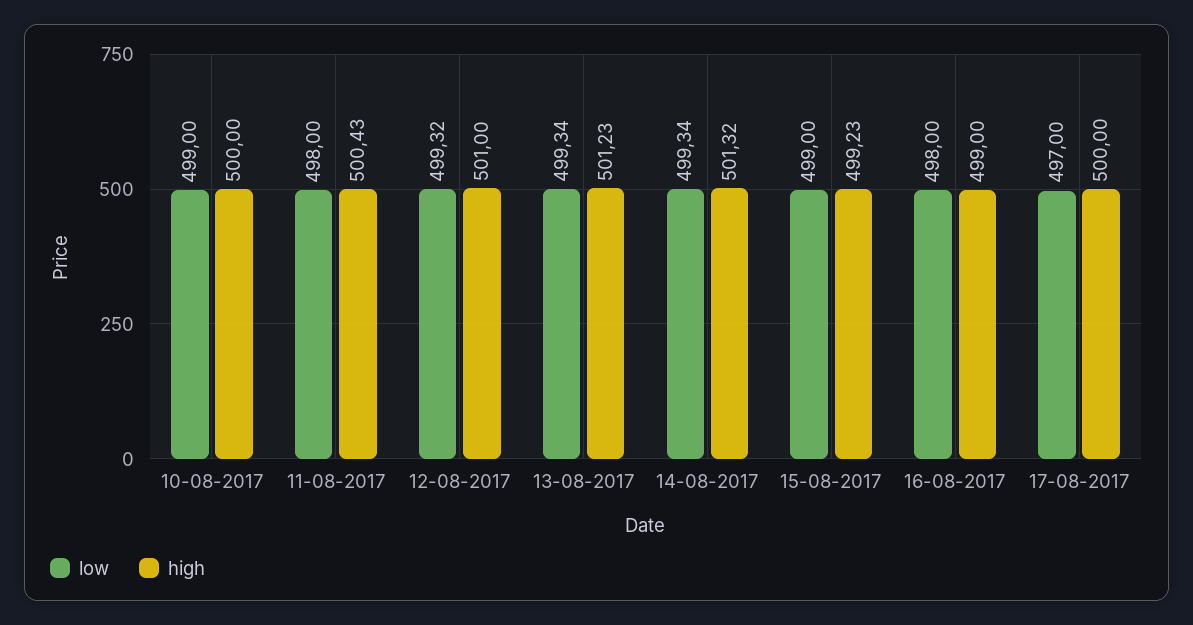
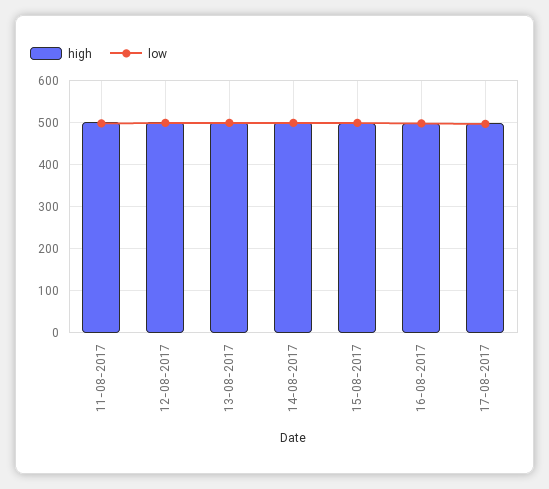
  {
    "low": {
-     "10-08-2017": 499,
      "11-08-2017": 498,
      "12-08-2017": 499.32,
      "13-08-2017": 499.34,
      "14-08-2017": 499.34,
      "15-08-2017": 499,
      "16-08-2017": 498,
      "17-08-2017": 497
    },
    "high": {
-     "10-08-2017": 500,
      "11-08-2017": 500.43,
      "12-08-2017": 501,
      "13-08-2017": 501.23,
      "14-08-2017": 501.32,
      "15-08-2017": 499.23,
      "16-08-2017": 499,
      "17-08-2017": 500
    }
  }

